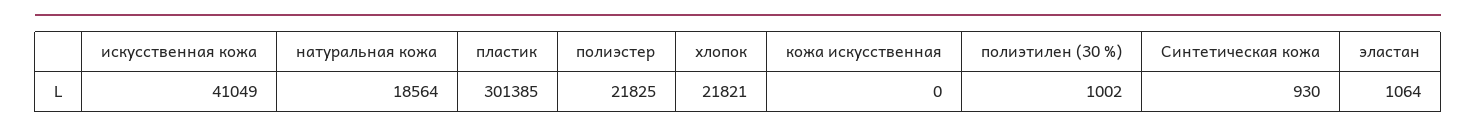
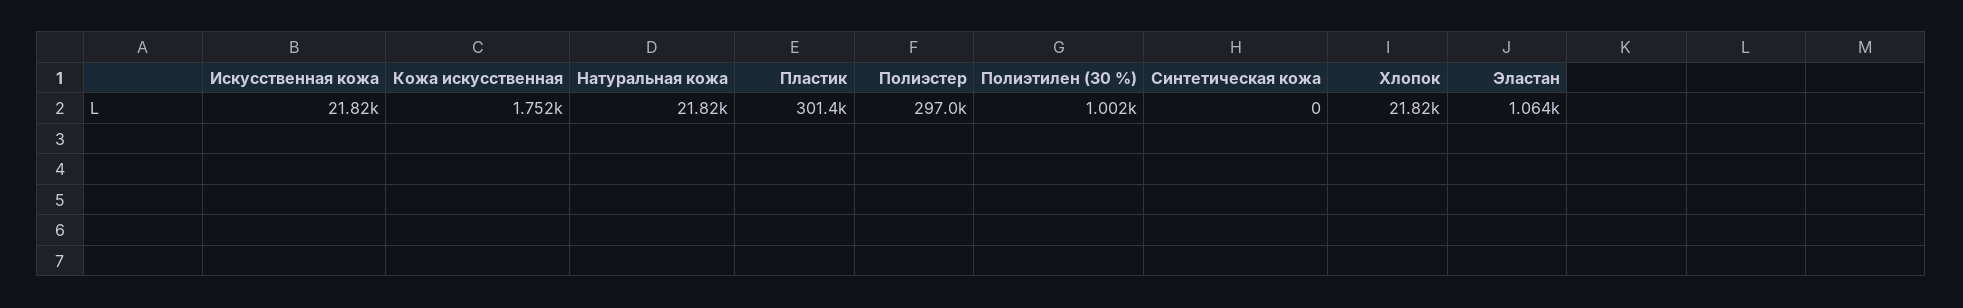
  {
-   "искусственная кожа": 41049,
+   "искусственная кожа": 21820,
-   "натуральная кожа": 18564,
+   "натуральная кожа": 21820,
    "пластик": 301385,
-   "полиэстер": 21825,
+   "полиэстер": 297000,
    "хлопок": 21821,
-   "кожа искусственная": 0,
+   "кожа искусственная": 1752,
    "полиэтилен (30 %)": 1002,
-   "Синтетическая кожа": 930,
+   "Синтетическая кожа": 0,
    "эластан": 1064
  }

